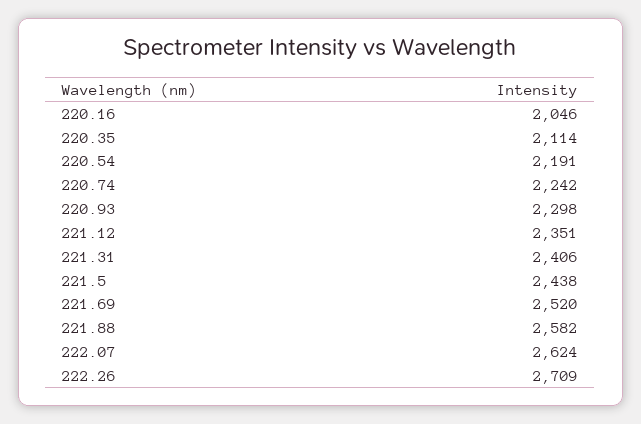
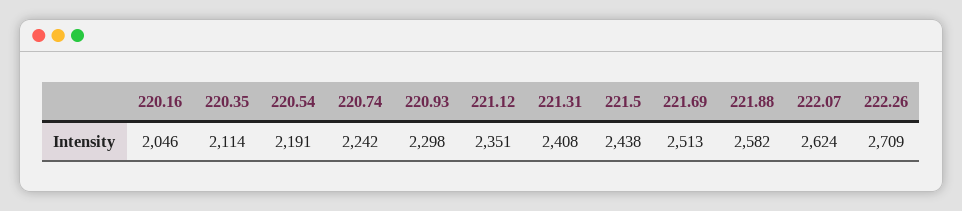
  {
    "220.16": 2046,
    "220.35": 2114,
    "220.54": 2191,
    "220.74": 2242,
    "220.93": 2298,
    "221.12": 2351,
-   "221.31": 2406,
+   "221.31": 2408,
    "221.5": 2438,
-   "221.69": 2520,
+   "221.69": 2513,
    "221.88": 2582,
    "222.07": 2624,
    "222.26": 2709
  }

